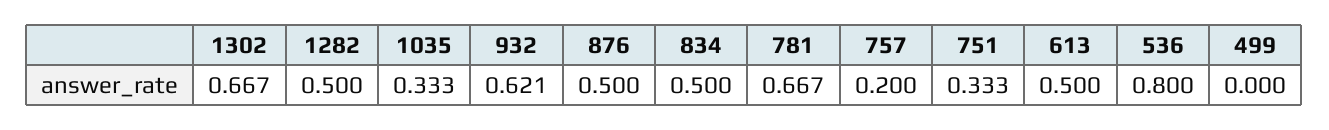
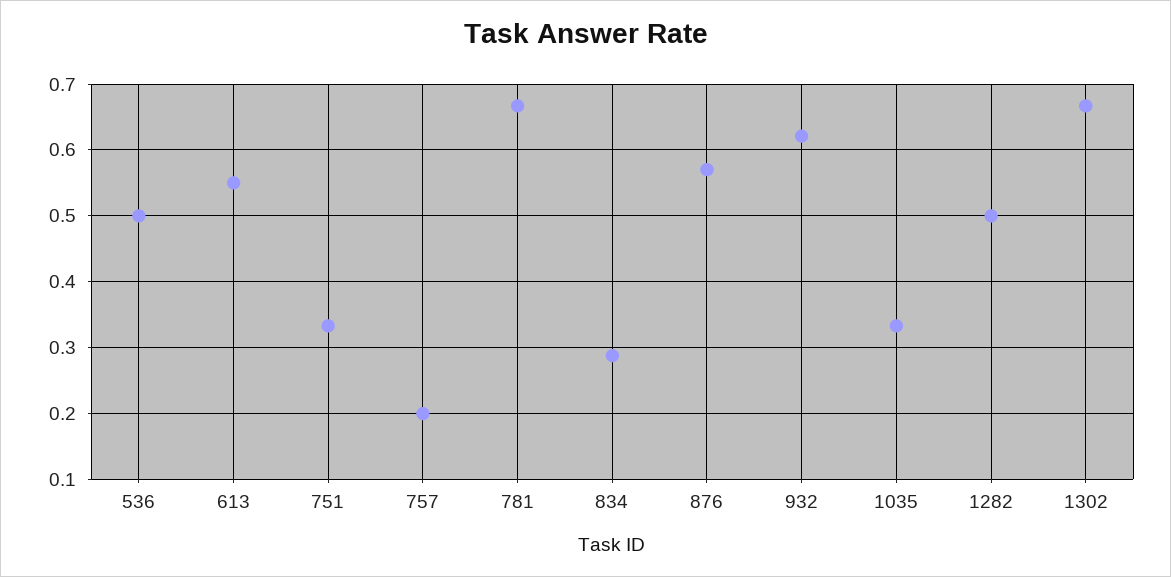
  {
    "1302": 0.667,
    "1282": 0.5,
    "1035": 0.333,
    "932": 0.621,
-   "876": 0.5,
+   "876": 0.57,
-   "834": 0.5,
+   "834": 0.29,
    "781": 0.667,
    "757": 0.2,
    "751": 0.333,
-   "613": 0.5,
+   "613": 0.55,
-   "536": 0.8,
+   "536": 0.5
-   "499": 0
  }

